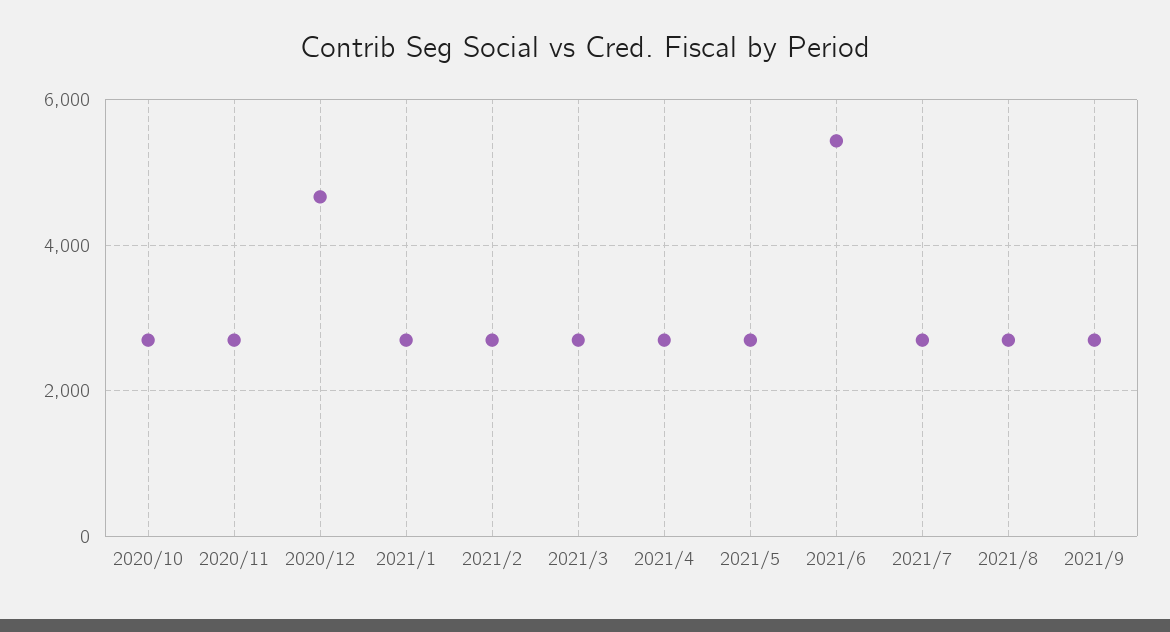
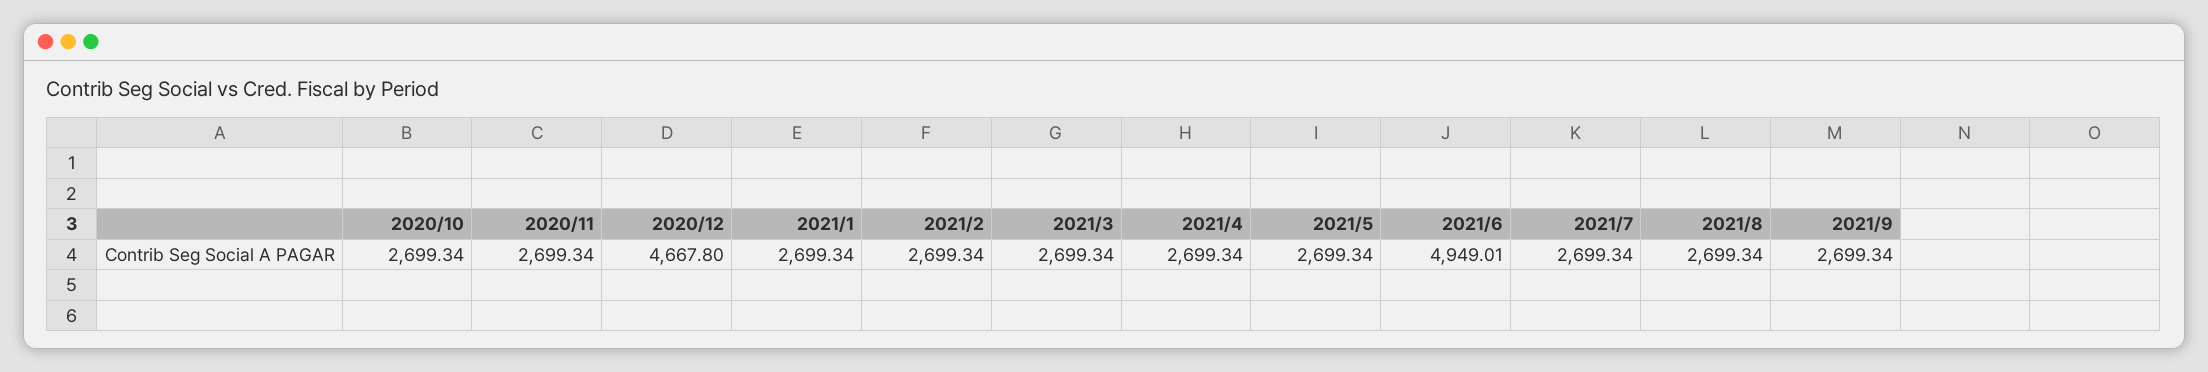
  {
    "2020/10": 2699.34,
    "2020/11": 2699.34,
    "2020/12": 4667.8,
    "2021/1": 2699.34,
    "2021/2": 2699.34,
    "2021/3": 2699.34,
    "2021/4": 2699.34,
    "2021/5": 2699.34,
-   "2021/6": 5400,
+   "2021/6": 4949.01,
    "2021/7": 2699.34,
    "2021/8": 2699.34,
    "2021/9": 2699.34
  }

